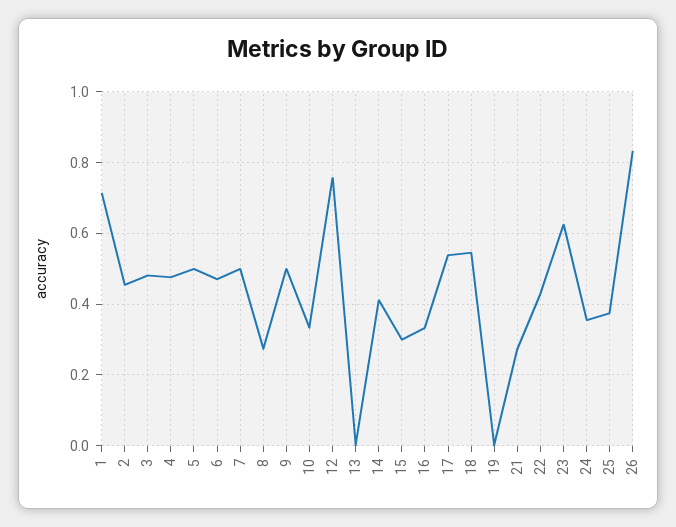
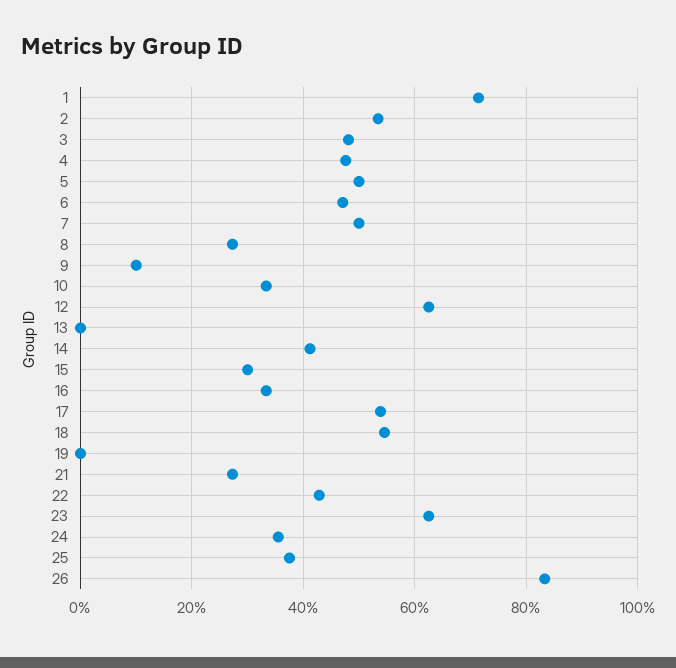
  {
    "1": 0.72,
-   "2": 0.46,
+   "2": 0.54,
    "3": 0.48,
    "4": 0.48,
    "5": 0.5,
    "6": 0.48,
    "7": 0.5,
    "8": 0.28,
-   "9": 0.5,
+   "9": 0.1,
    "10": 0.34,
-   "12": 0.76,
+   "12": 0.62,
    "13": 0,
    "14": 0.42,
    "15": 0.3,
    "16": 0.34,
    "17": 0.54,
    "18": 0.54,
    "19": 0,
    "21": 0.28,
    "22": 0.42,
    "23": 0.62,
    "24": 0.36,
    "25": 0.38,
    "26": 0.84
  }

